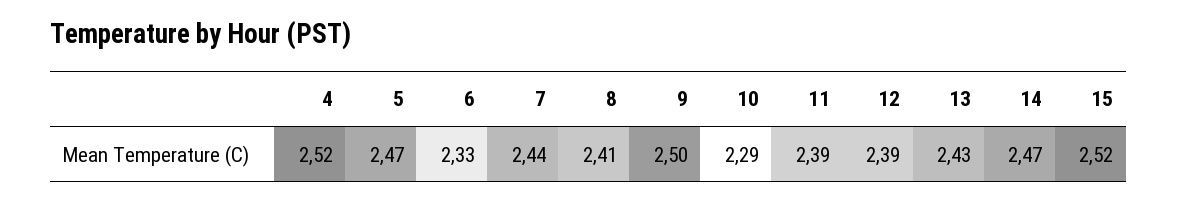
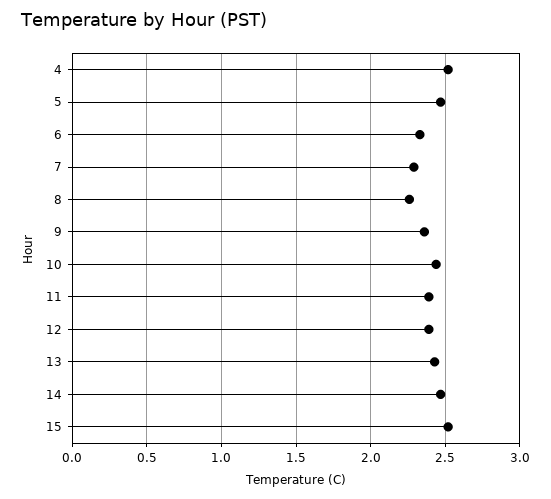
  {
    "4": 2.52,
    "5": 2.47,
    "6": 2.33,
-   "7": 2.44,
+   "7": 2.3,
-   "8": 2.41,
+   "8": 2.25,
-   "9": 2.5,
+   "9": 2.35,
-   "10": 2.29,
+   "10": 2.45,
    "11": 2.39,
    "12": 2.39,
    "13": 2.43,
    "14": 2.47,
    "15": 2.52
  }

